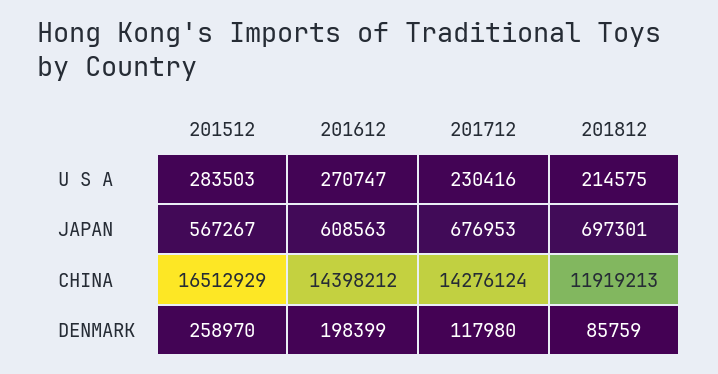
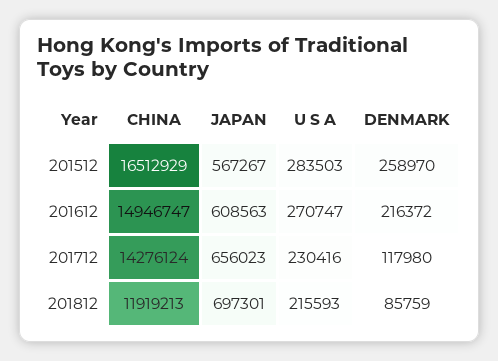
  {
    "201512": {
      "U S A": 283503,
      "JAPAN": 567267,
      "CHINA": 16512929,
      "DENMARK": 258970
    },
    "201612": {
      "U S A": 270747,
      "JAPAN": 608563,
-     "CHINA": 14398212,
+     "CHINA": 14946747,
-     "DENMARK": 198399
+     "DENMARK": 216372
    },
    "201712": {
      "U S A": 230416,
-     "JAPAN": 676953,
+     "JAPAN": 656023,
      "CHINA": 14276124,
      "DENMARK": 117980
    },
    "201812": {
-     "U S A": 214575,
+     "U S A": 215593,
      "JAPAN": 697301,
      "CHINA": 11919213,
      "DENMARK": 85759
    }
  }

